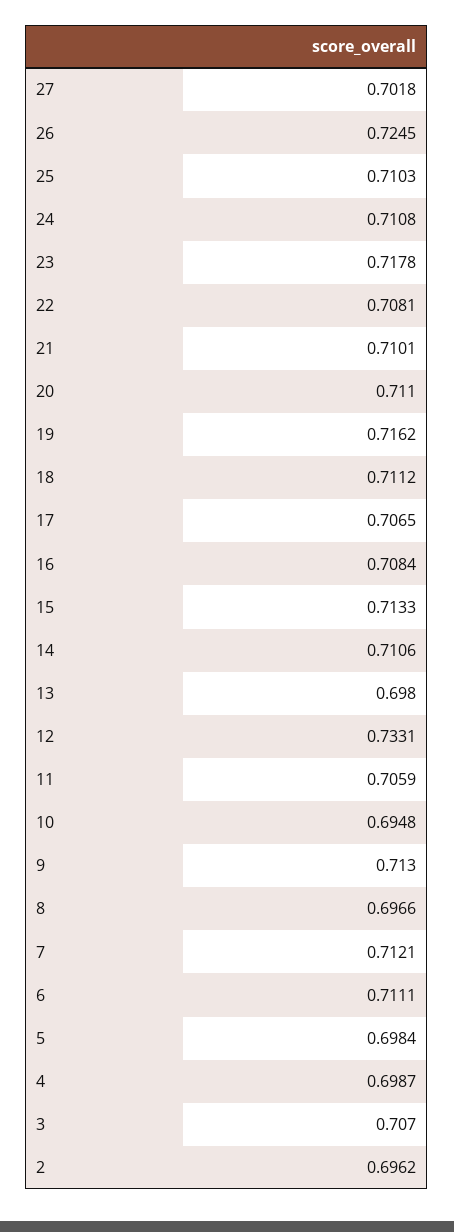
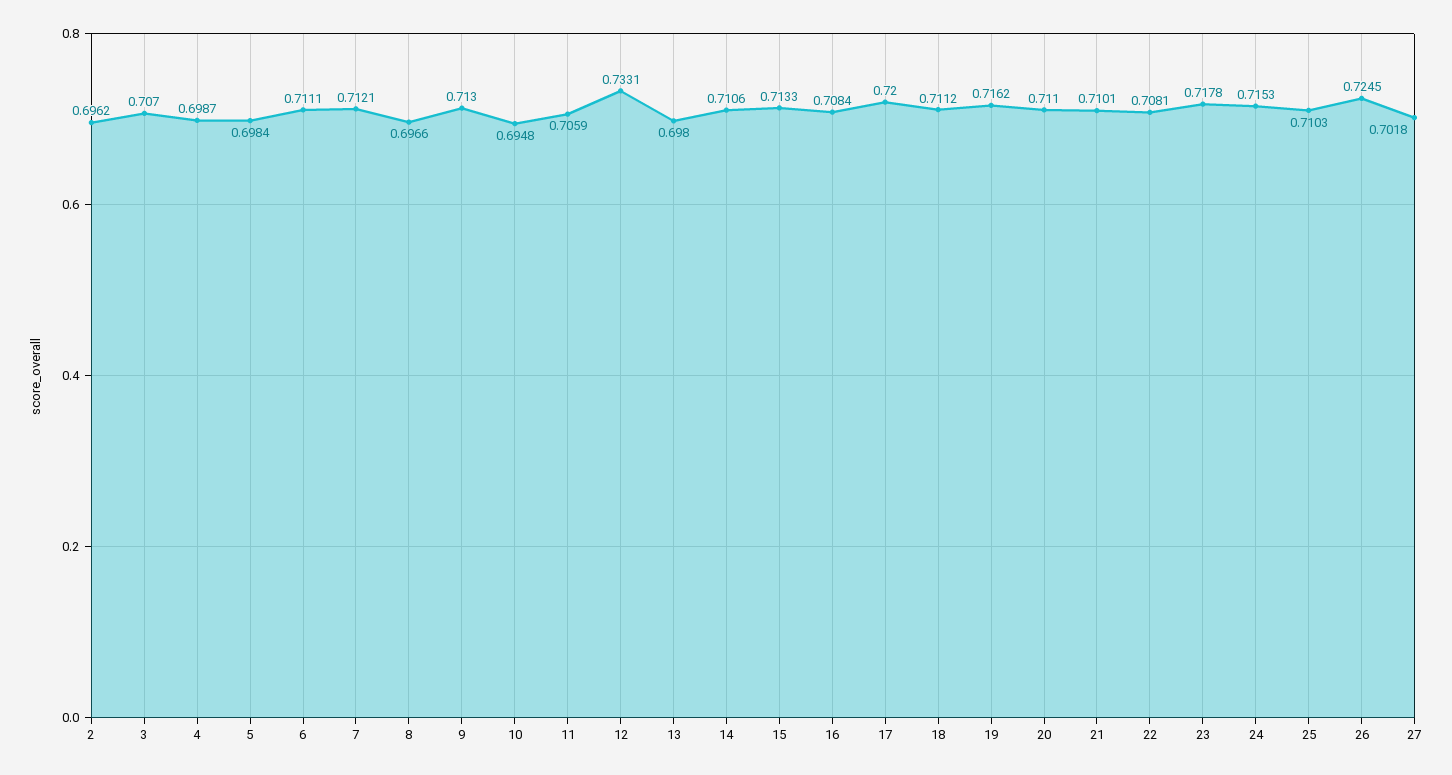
  {
    "27": 0.7018,
    "26": 0.7245,
    "25": 0.7103,
-   "24": 0.7108,
+   "24": 0.7153,
    "23": 0.7178,
    "22": 0.7081,
    "21": 0.7101,
    "20": 0.711,
    "19": 0.7162,
    "18": 0.7112,
-   "17": 0.7065,
+   "17": 0.72,
    "16": 0.7084,
    "15": 0.7133,
    "14": 0.7106,
    "13": 0.698,
    "12": 0.7331,
    "11": 0.7059,
    "10": 0.6948,
    "9": 0.713,
    "8": 0.6966,
    "7": 0.7121,
    "6": 0.7111,
    "5": 0.6984,
    "4": 0.6987,
    "3": 0.707,
    "2": 0.6962
  }

